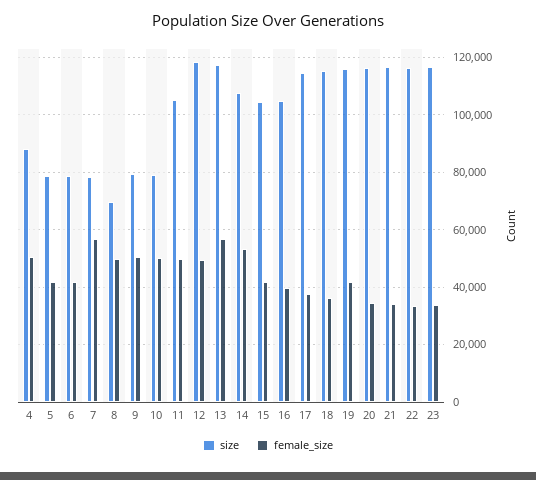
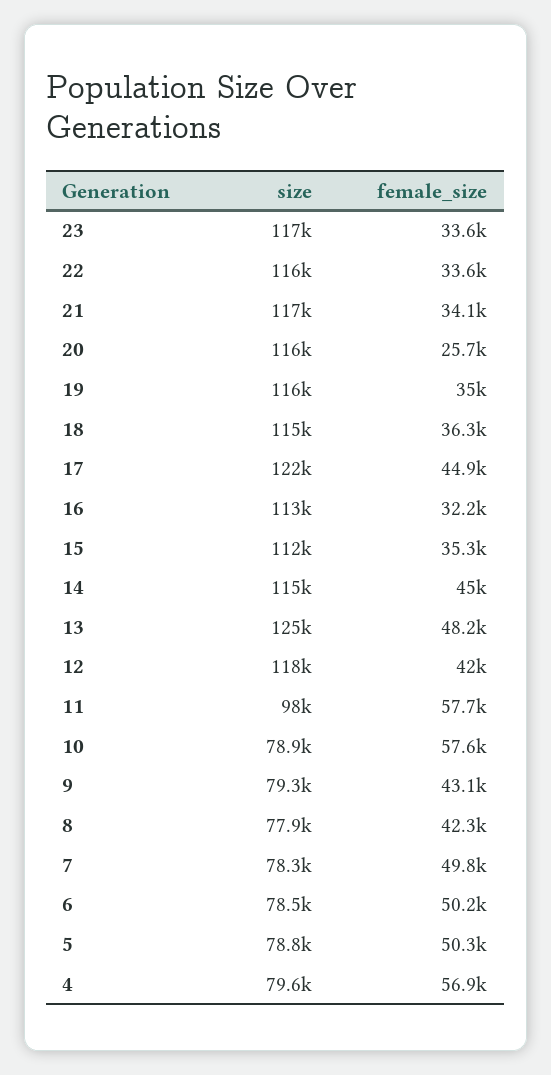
  {
    "size": {
-     "4": 87500,
+     "4": 79600,
      "5": 78800,
      "6": 78500,
      "7": 78300,
-     "8": 70000,
+     "8": 77900,
      "9": 79300,
      "10": 78900,
-     "11": 105000,
+     "11": 98000,
      "12": 118000,
-     "13": 117500,
+     "13": 125000,
-     "14": 107500,
+     "14": 115000,
-     "15": 105000,
+     "15": 112000,
-     "16": 105000,
+     "16": 113000,
-     "17": 115000,
+     "17": 122000,
      "18": 115000,
      "19": 116000,
      "20": 116000,
      "21": 117000,
      "22": 116000,
      "23": 117000
    },
    "female_size": {
-     "4": 50000,
+     "4": 56900,
-     "5": 42500,
+     "5": 50300,
-     "6": 42500,
+     "6": 50200,
-     "7": 57500,
+     "7": 49800,
-     "8": 50000,
+     "8": 42300,
-     "9": 50000,
+     "9": 43100,
-     "10": 50000,
+     "10": 57600,
-     "11": 50000,
+     "11": 57700,
-     "12": 50000,
+     "12": 42000,
-     "13": 57500,
+     "13": 48200,
-     "14": 52500,
+     "14": 45000,
-     "15": 42500,
+     "15": 35300,
-     "16": 40000,
+     "16": 32200,
-     "17": 37500,
+     "17": 44900,
      "18": 36300,
-     "19": 42500,
+     "19": 35000,
-     "20": 35000,
+     "20": 25700,
      "21": 34100,
      "22": 33600,
      "23": 33600
    }
  }

